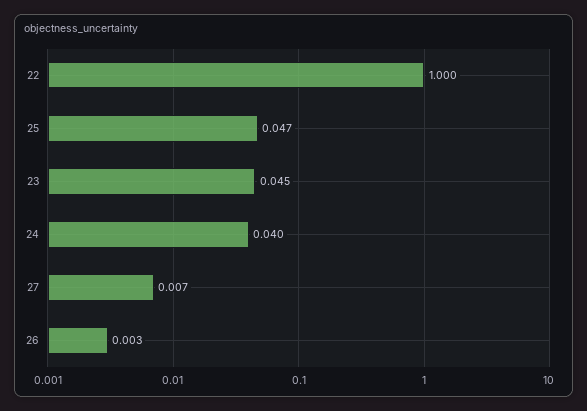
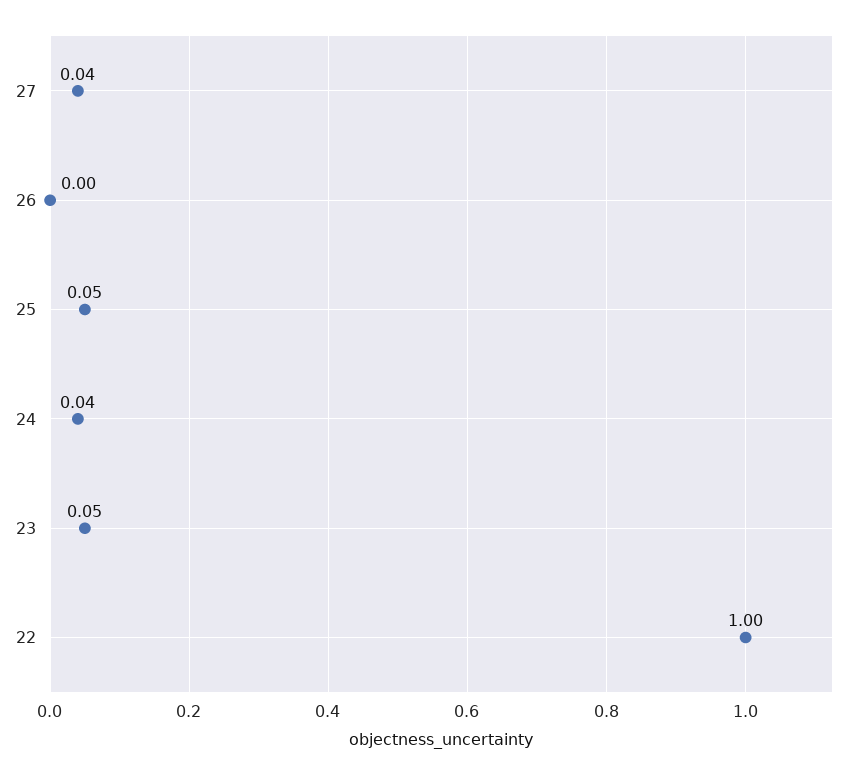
  {
    "22": 1,
    "25": 0.047,
    "23": 0.045,
    "24": 0.04,
-   "27": 0.007,
+   "27": 0.04,
    "26": 0.003
  }

